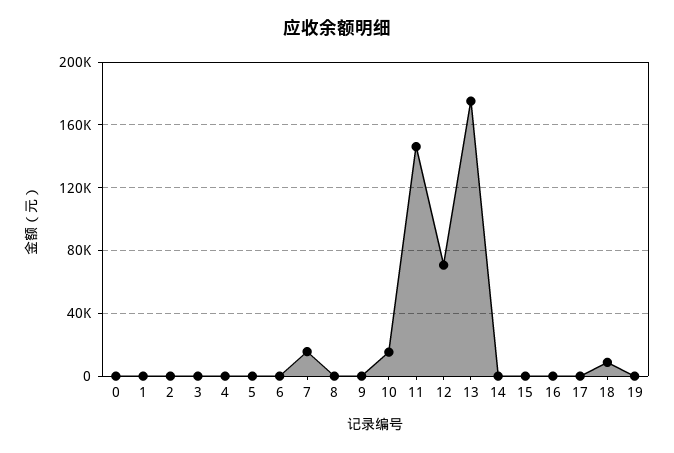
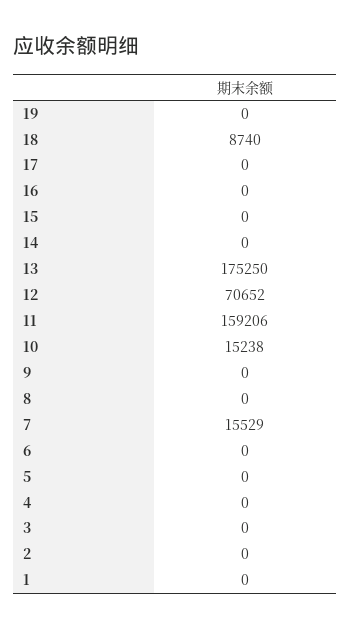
  {
-   "0": 0,
    "1": 0,
    "2": 0,
    "3": 0,
    "4": 0,
    "5": 0,
    "6": 0,
    "7": 15529,
    "8": 0,
    "9": 0,
    "10": 15238,
-   "11": 145000,
+   "11": 159206,
    "12": 70652,
    "13": 175250,
    "14": 0,
    "15": 0,
    "16": 0,
    "17": 0,
    "18": 8740,
    "19": 0
  }

